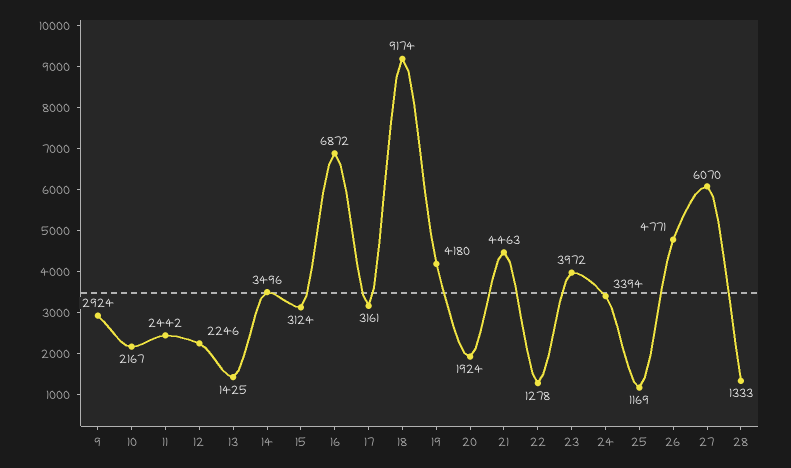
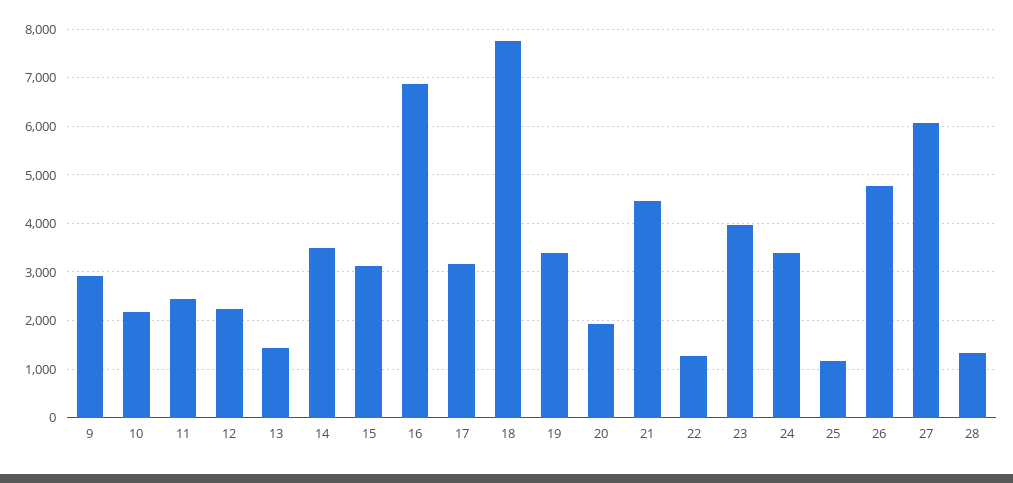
  {
    "9": 2924,
    "10": 2167,
    "11": 2442,
    "12": 2246,
    "13": 1425,
    "14": 3496,
    "15": 3124,
    "16": 6872,
    "17": 3161,
-   "18": 9174,
+   "18": 7800,
-   "19": 4180,
+   "19": 3400,
    "20": 1924,
    "21": 4463,
    "22": 1278,
    "23": 3972,
    "24": 3394,
    "25": 1169,
    "26": 4771,
    "27": 6070,
    "28": 1333
  }

